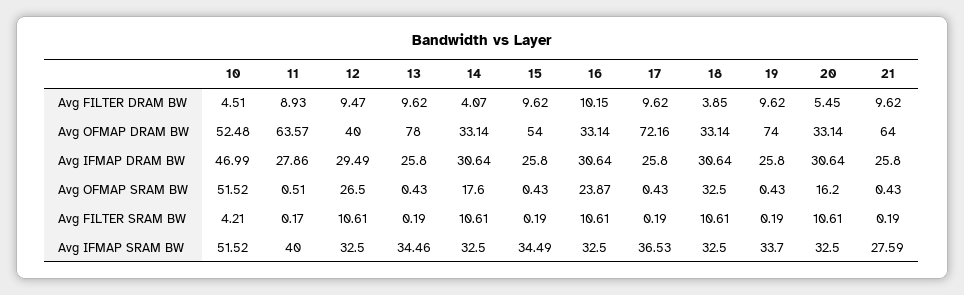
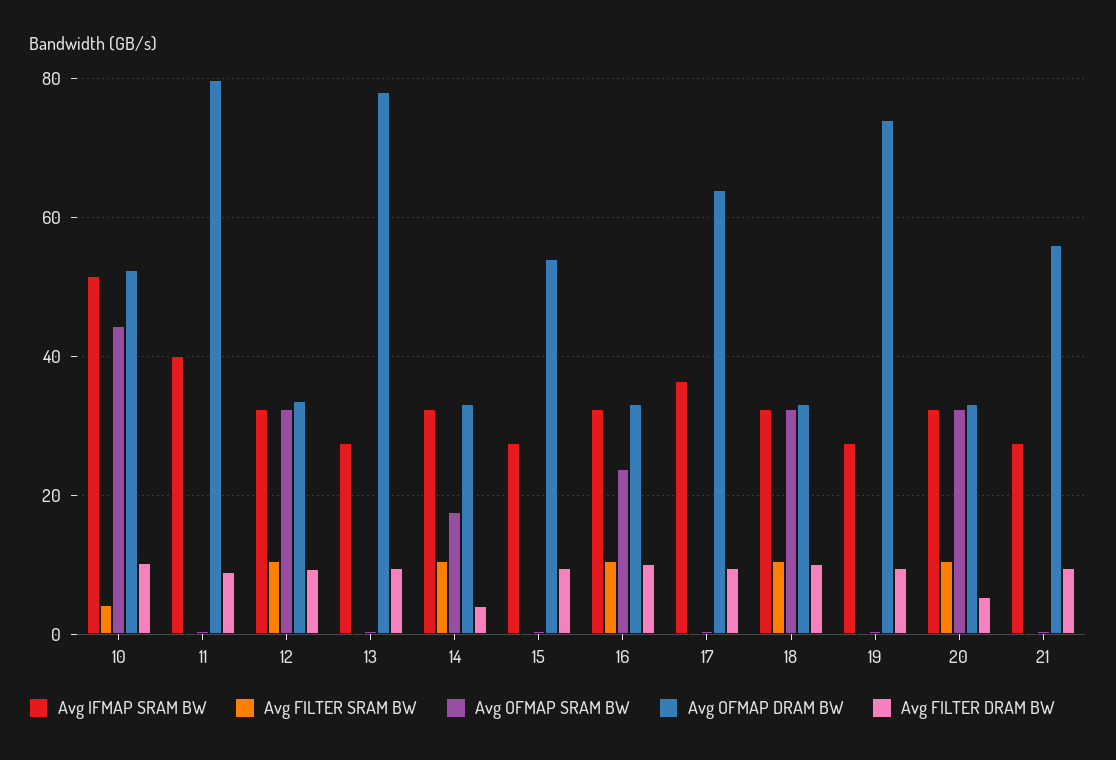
  {
    "Avg FILTER DRAM BW": {
-     "10": 4.51,
+     "10": 10,
      "11": 8.93,
      "12": 9.47,
      "13": 9.62,
      "14": 4.07,
      "15": 9.62,
      "16": 10.15,
      "17": 9.62,
-     "18": 3.85,
+     "18": 10,
      "19": 9.62,
      "20": 5.45,
      "21": 9.62
    },
    "Avg OFMAP DRAM BW": {
      "10": 52.48,
-     "11": 63.57,
+     "11": 80,
-     "12": 40,
+     "12": 34,
      "13": 78,
      "14": 33.14,
      "15": 54,
      "16": 33.14,
-     "17": 72.16,
+     "17": 64,
      "18": 33.14,
      "19": 74,
      "20": 33.14,
-     "21": 64
+     "21": 56
    },
-   "Avg IFMAP DRAM BW": {
-     "10": 46.99,
-     "11": 27.86,
-     "12": 29.49,
-     "13": 25.8,
-     "14": 30.64,
-     "15": 25.8,
-     "16": 30.64,
-     "17": 25.8,
-     "18": 30.64,
-     "19": 25.8,
-     "20": 30.64,
-     "21": 25.8
-   },
    "Avg OFMAP SRAM BW": {
-     "10": 51.52,
+     "10": 44,
      "11": 0.51,
-     "12": 26.5,
+     "12": 32,
      "13": 0.43,
      "14": 17.6,
      "15": 0.43,
      "16": 23.87,
      "17": 0.43,
      "18": 32.5,
      "19": 0.43,
-     "20": 16.2,
+     "20": 32,
      "21": 0.43
    },
    "Avg FILTER SRAM BW": {
      "10": 4.21,
      "11": 0.17,
      "12": 10.61,
      "13": 0.19,
      "14": 10.61,
      "15": 0.19,
      "16": 10.61,
      "17": 0.19,
      "18": 10.61,
      "19": 0.19,
      "20": 10.61,
      "21": 0.19
    },
    "Avg IFMAP SRAM BW": {
      "10": 51.52,
      "11": 40,
      "12": 32.5,
-     "13": 34.46,
+     "13": 28,
      "14": 32.5,
-     "15": 34.49,
+     "15": 28,
      "16": 32.5,
      "17": 36.53,
      "18": 32.5,
-     "19": 33.7,
+     "19": 28,
      "20": 32.5,
      "21": 27.59
    }
  }

